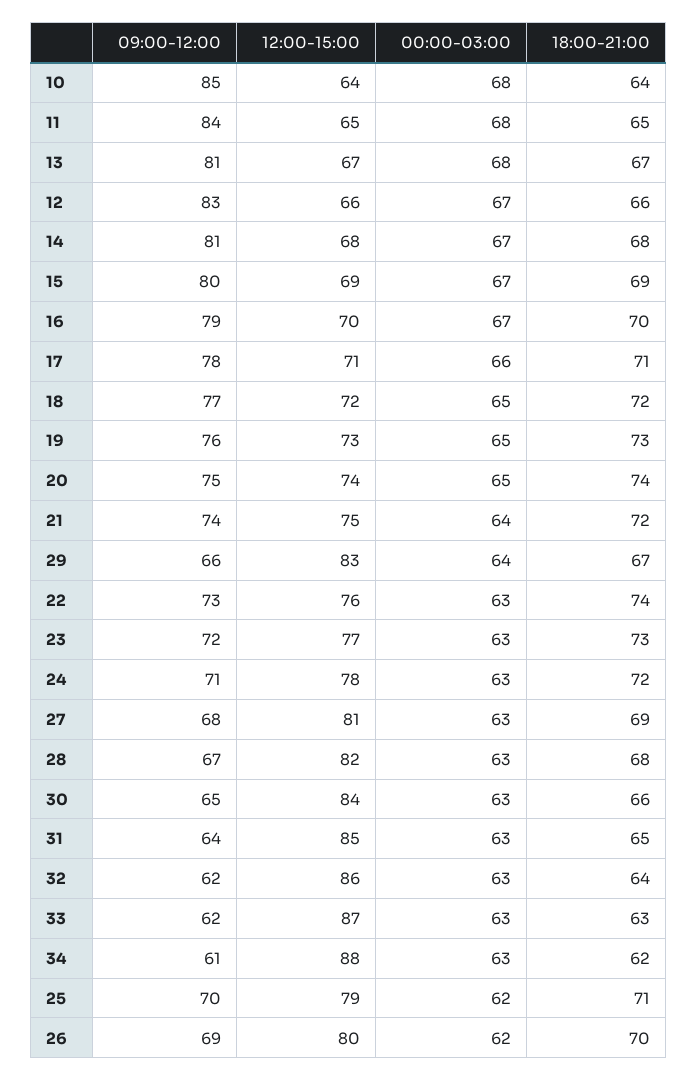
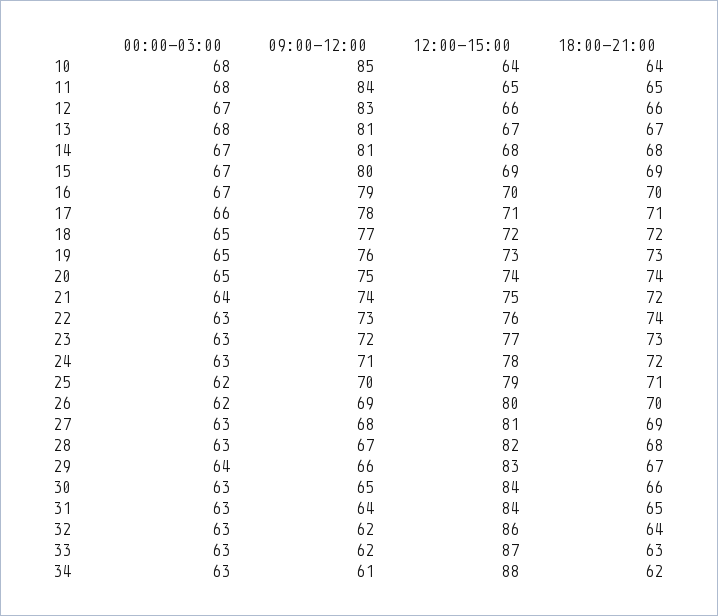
  {
    "09:00-12:00": {
      "10": 85,
      "11": 84,
      "13": 81,
      "12": 83,
      "14": 81,
      "15": 80,
      "16": 79,
      "17": 78,
      "18": 77,
      "19": 76,
      "20": 75,
      "21": 74,
      "29": 66,
      "22": 73,
      "23": 72,
      "24": 71,
      "27": 68,
      "28": 67,
      "30": 65,
      "31": 64,
      "32": 62,
      "33": 62,
      "34": 61,
      "25": 70,
      "26": 69
    },
    "12:00-15:00": {
      "10": 64,
      "11": 65,
      "13": 67,
      "12": 66,
      "14": 68,
      "15": 69,
      "16": 70,
      "17": 71,
      "18": 72,
      "19": 73,
      "20": 74,
      "21": 75,
      "29": 83,
      "22": 76,
      "23": 77,
      "24": 78,
      "27": 81,
      "28": 82,
      "30": 84,
-     "31": 85,
+     "31": 84,
      "32": 86,
      "33": 87,
      "34": 88,
      "25": 79,
      "26": 80
    },
    "00:00-03:00": {
      "10": 68,
      "11": 68,
      "13": 68,
      "12": 67,
      "14": 67,
      "15": 67,
      "16": 67,
      "17": 66,
      "18": 65,
      "19": 65,
      "20": 65,
      "21": 64,
      "29": 64,
      "22": 63,
      "23": 63,
      "24": 63,
      "27": 63,
      "28": 63,
      "30": 63,
      "31": 63,
      "32": 63,
      "33": 63,
      "34": 63,
      "25": 62,
      "26": 62
    },
    "18:00-21:00": {
      "10": 64,
      "11": 65,
      "13": 67,
      "12": 66,
      "14": 68,
      "15": 69,
      "16": 70,
      "17": 71,
      "18": 72,
      "19": 73,
      "20": 74,
      "21": 72,
      "29": 67,
      "22": 74,
      "23": 73,
      "24": 72,
      "27": 69,
      "28": 68,
      "30": 66,
      "31": 65,
      "32": 64,
      "33": 63,
      "34": 62,
      "25": 71,
      "26": 70
    }
  }

